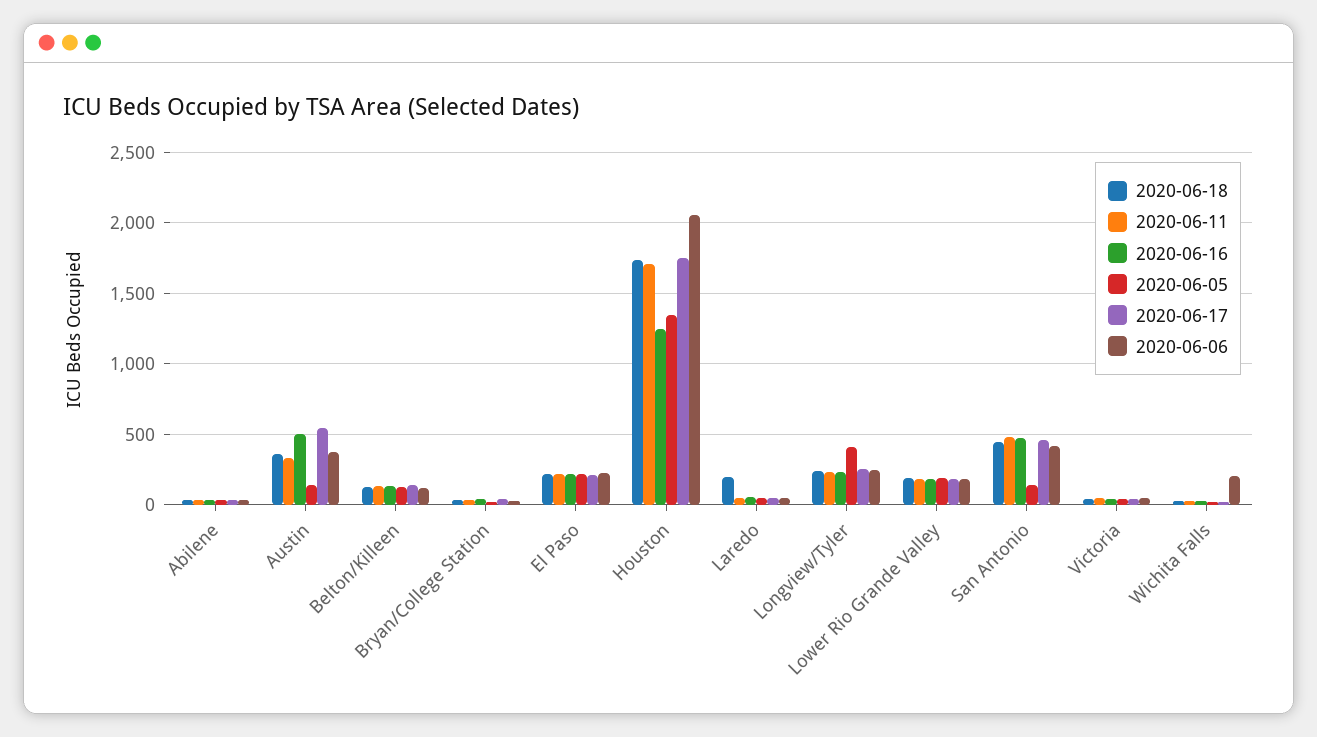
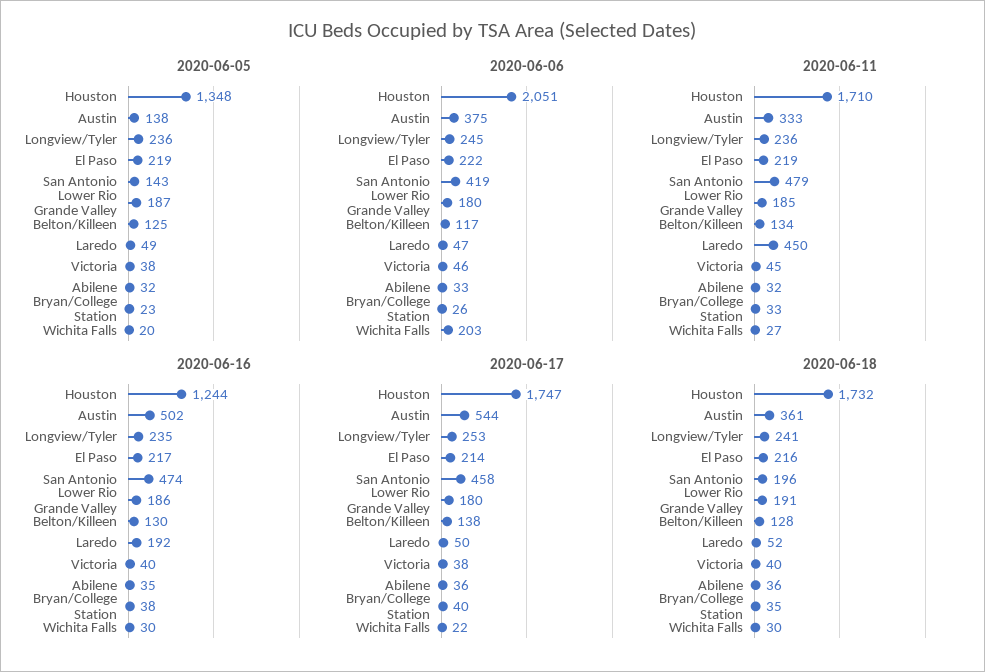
  {
    "2020-06-18": {
      "Abilene": 36,
      "Austin": 361,
      "Belton/Killeen": 128,
      "Bryan/College Station": 35,
      "El Paso": 216,
      "Houston": 1732,
-     "Laredo": 200,
+     "Laredo": 52,
      "Longview/Tyler": 241,
      "Lower Rio Grande Valley": 191,
-     "San Antonio": 450,
+     "San Antonio": 196,
      "Victoria": 40,
      "Wichita Falls": 30
    },
    "2020-06-11": {
      "Abilene": 32,
      "Austin": 333,
      "Belton/Killeen": 134,
      "Bryan/College Station": 33,
      "El Paso": 219,
      "Houston": 1710,
-     "Laredo": 50,
+     "Laredo": 450,
      "Longview/Tyler": 236,
      "Lower Rio Grande Valley": 185,
      "San Antonio": 479,
      "Victoria": 45,
      "Wichita Falls": 27
    },
    "2020-06-16": {
      "Abilene": 35,
      "Austin": 502,
      "Belton/Killeen": 130,
      "Bryan/College Station": 38,
      "El Paso": 217,
      "Houston": 1244,
-     "Laredo": 50,
+     "Laredo": 192,
      "Longview/Tyler": 235,
      "Lower Rio Grande Valley": 186,
      "San Antonio": 474,
      "Victoria": 40,
      "Wichita Falls": 30
    },
    "2020-06-05": {
      "Abilene": 32,
      "Austin": 138,
      "Belton/Killeen": 125,
      "Bryan/College Station": 23,
      "El Paso": 219,
      "Houston": 1348,
      "Laredo": 49,
-     "Longview/Tyler": 400,
+     "Longview/Tyler": 236,
      "Lower Rio Grande Valley": 187,
      "San Antonio": 143,
      "Victoria": 38,
      "Wichita Falls": 20
    },
    "2020-06-17": {
      "Abilene": 36,
      "Austin": 544,
      "Belton/Killeen": 138,
      "Bryan/College Station": 40,
      "El Paso": 214,
      "Houston": 1747,
      "Laredo": 50,
      "Longview/Tyler": 253,
      "Lower Rio Grande Valley": 180,
      "San Antonio": 458,
      "Victoria": 38,
      "Wichita Falls": 22
    },
    "2020-06-06": {
      "Abilene": 33,
      "Austin": 375,
      "Belton/Killeen": 117,
      "Bryan/College Station": 26,
      "El Paso": 222,
      "Houston": 2051,
      "Laredo": 47,
      "Longview/Tyler": 245,
      "Lower Rio Grande Valley": 180,
      "San Antonio": 419,
      "Victoria": 46,
      "Wichita Falls": 203
    }
  }

